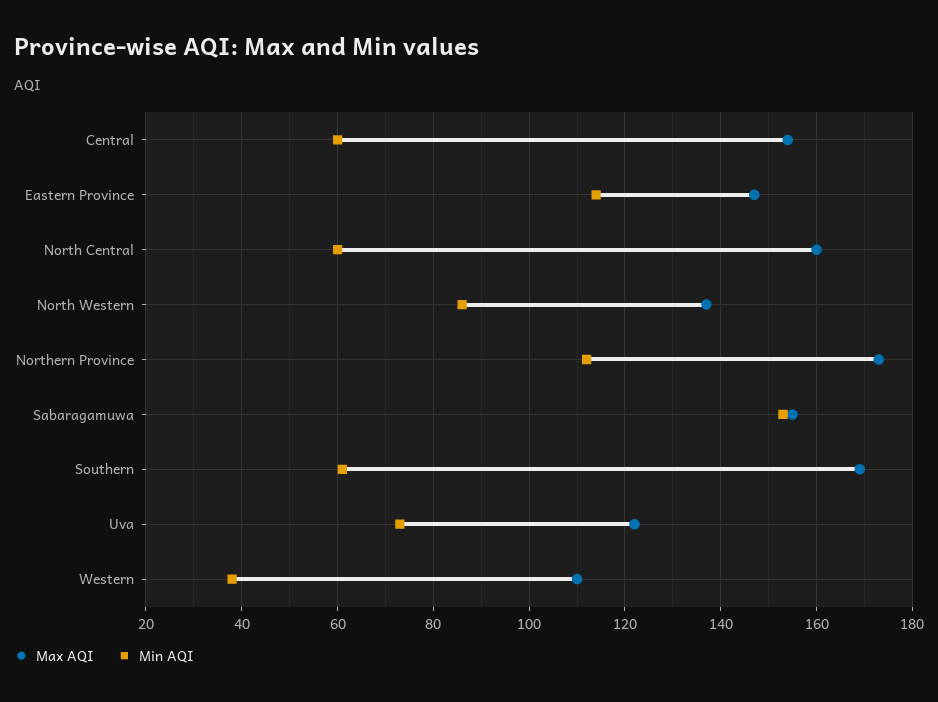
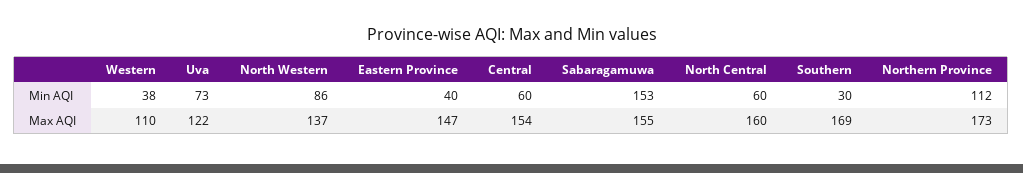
  {
    "Max AQI": {
      "Central": 154,
      "Eastern Province": 147,
      "North Central": 160,
      "North Western": 137,
      "Northern Province": 173,
      "Sabaragamuwa": 155,
      "Southern": 169,
      "Uva": 122,
      "Western": 110
    },
    "Min AQI": {
      "Central": 60,
-     "Eastern Province": 115,
+     "Eastern Province": 40,
      "North Central": 60,
      "North Western": 86,
      "Northern Province": 112,
      "Sabaragamuwa": 153,
-     "Southern": 60,
+     "Southern": 30,
      "Uva": 73,
      "Western": 38
    }
  }

